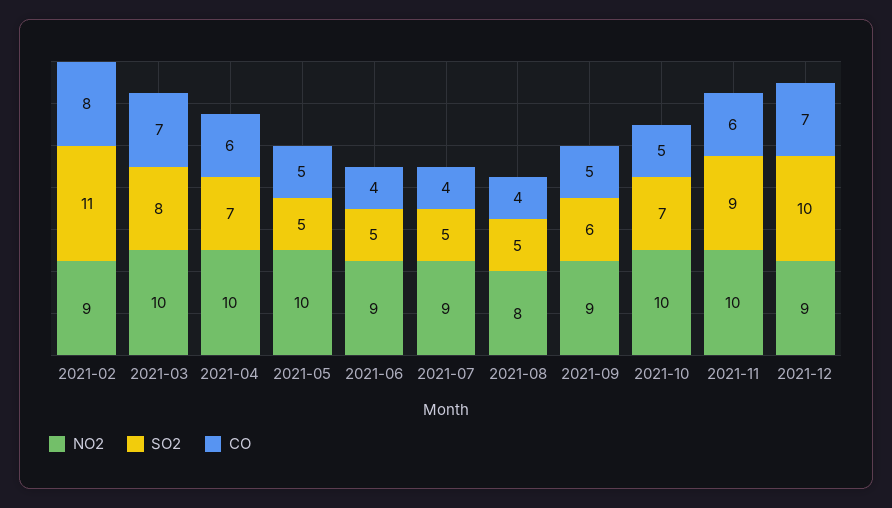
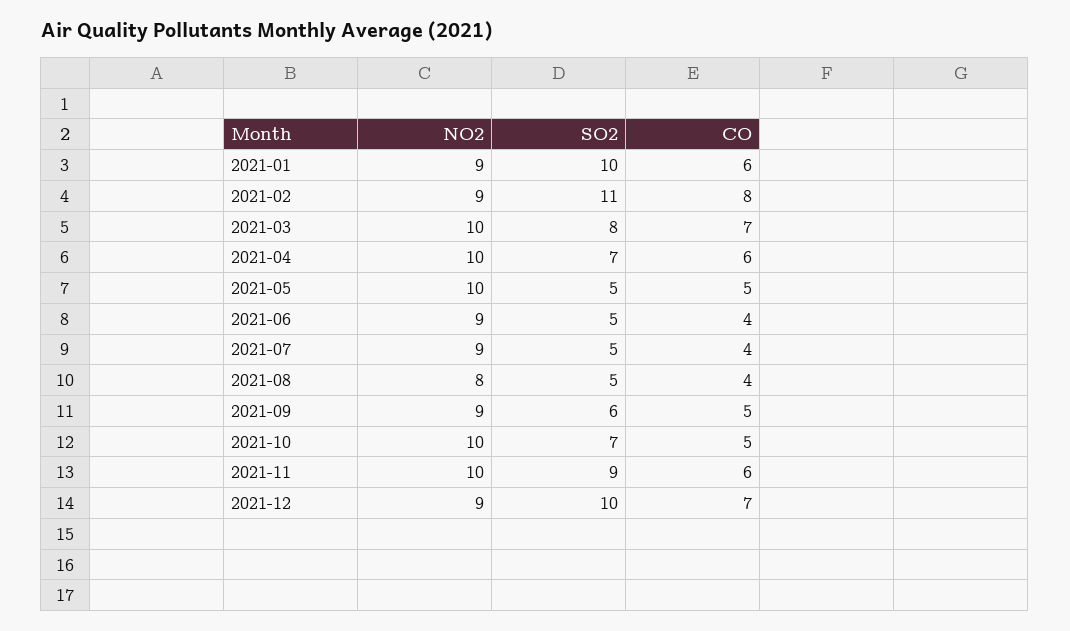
  {
    "NO2": {
      "2021-02": 9,
      "2021-03": 10,
      "2021-04": 10,
      "2021-05": 10,
      "2021-06": 9,
      "2021-07": 9,
      "2021-08": 8,
      "2021-09": 9,
      "2021-10": 10,
      "2021-11": 10,
-     "2021-12": 9
+     "2021-12": 9,
+     "2021-01": 9
    },
    "SO2": {
      "2021-02": 11,
      "2021-03": 8,
      "2021-04": 7,
      "2021-05": 5,
      "2021-06": 5,
      "2021-07": 5,
      "2021-08": 5,
      "2021-09": 6,
      "2021-10": 7,
      "2021-11": 9,
-     "2021-12": 10
+     "2021-12": 10,
+     "2021-01": 10
    },
    "CO": {
      "2021-02": 8,
      "2021-03": 7,
      "2021-04": 6,
      "2021-05": 5,
      "2021-06": 4,
      "2021-07": 4,
      "2021-08": 4,
      "2021-09": 5,
      "2021-10": 5,
      "2021-11": 6,
-     "2021-12": 7
+     "2021-12": 7,
+     "2021-01": 6
    }
  }

